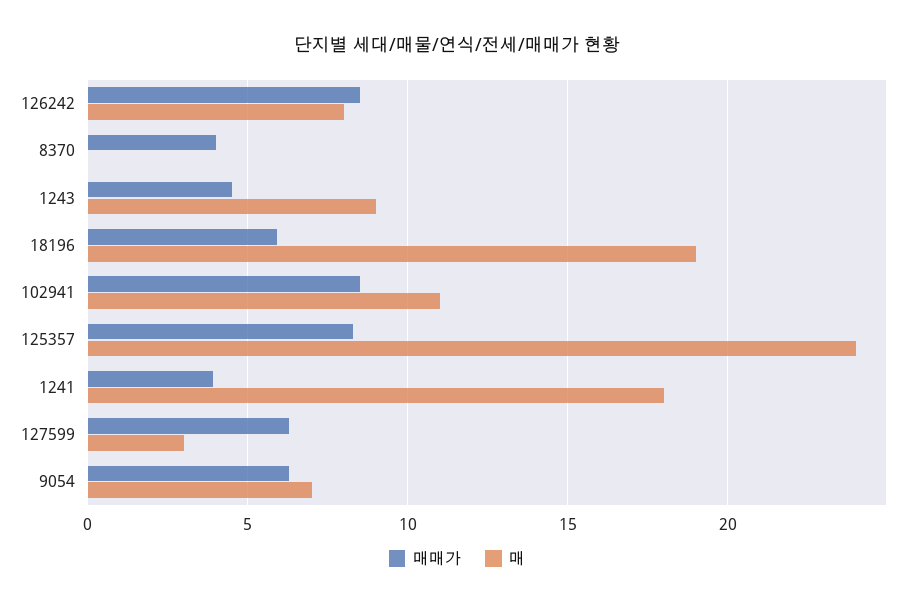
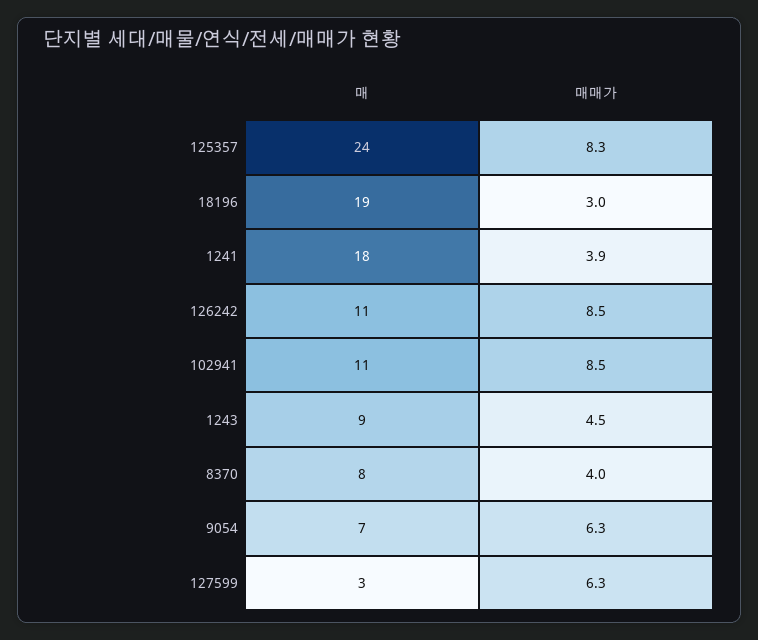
  {
    "매매가": {
      "126242": 8.5,
      "8370": 4,
      "1243": 4.5,
-     "18196": 6,
+     "18196": 3,
      "102941": 8.5,
      "125357": 8.3,
      "1241": 3.9,
      "127599": 6.3,
      "9054": 6.3
    },
    "매": {
-     "126242": 8,
+     "126242": 11,
-     "8370": 0,
+     "8370": 8,
      "1243": 9,
      "18196": 19,
      "102941": 11,
      "125357": 24,
      "1241": 18,
      "127599": 3,
      "9054": 7
    }
  }

